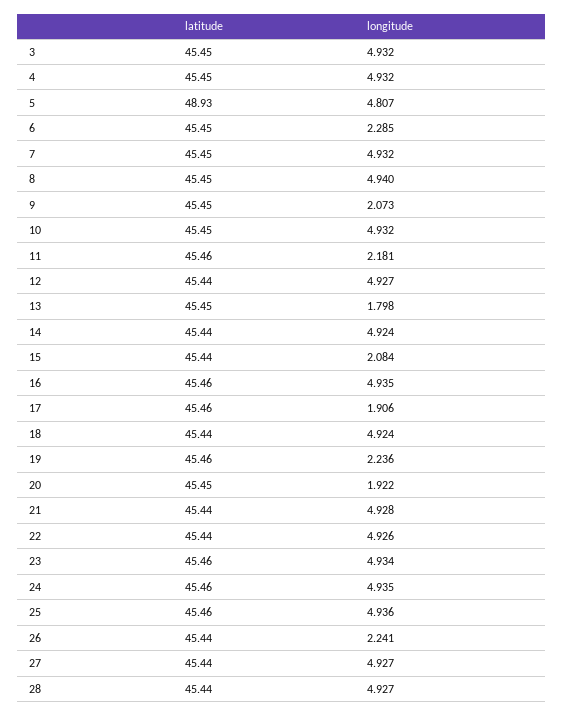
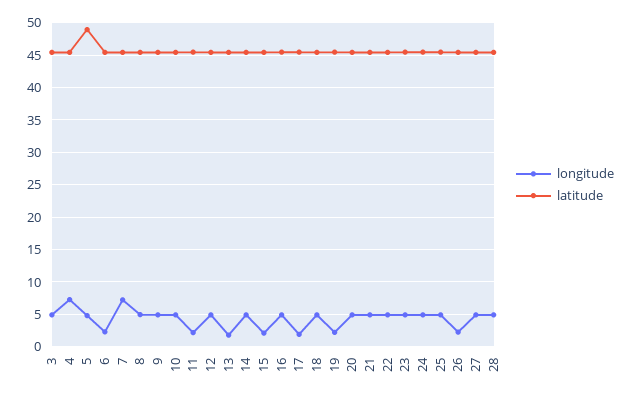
  {
    "latitude": {
      "3": 45.45,
      "4": 45.45,
      "5": 48.93,
      "6": 45.45,
      "7": 45.45,
      "8": 45.45,
      "9": 45.45,
      "10": 45.45,
      "11": 45.46,
      "12": 45.44,
      "13": 45.45,
      "14": 45.44,
      "15": 45.44,
      "16": 45.46,
      "17": 45.46,
      "18": 45.44,
      "19": 45.46,
      "20": 45.45,
      "21": 45.44,
      "22": 45.44,
      "23": 45.46,
      "24": 45.46,
      "25": 45.46,
      "26": 45.44,
      "27": 45.44,
      "28": 45.44
    },
    "longitude": {
      "3": 4.932,
-     "4": 4.932,
+     "4": 7,
      "5": 4.807,
      "6": 2.285,
-     "7": 4.932,
+     "7": 7,
      "8": 4.94,
-     "9": 2.073,
+     "9": 5,
      "10": 4.932,
      "11": 2.181,
      "12": 4.927,
      "13": 1.798,
      "14": 4.924,
      "15": 2.084,
      "16": 4.935,
      "17": 1.906,
      "18": 4.924,
      "19": 2.236,
-     "20": 1.922,
+     "20": 5,
      "21": 4.928,
      "22": 4.926,
      "23": 4.934,
      "24": 4.935,
      "25": 4.936,
      "26": 2.241,
      "27": 4.927,
      "28": 4.927
    }
  }

